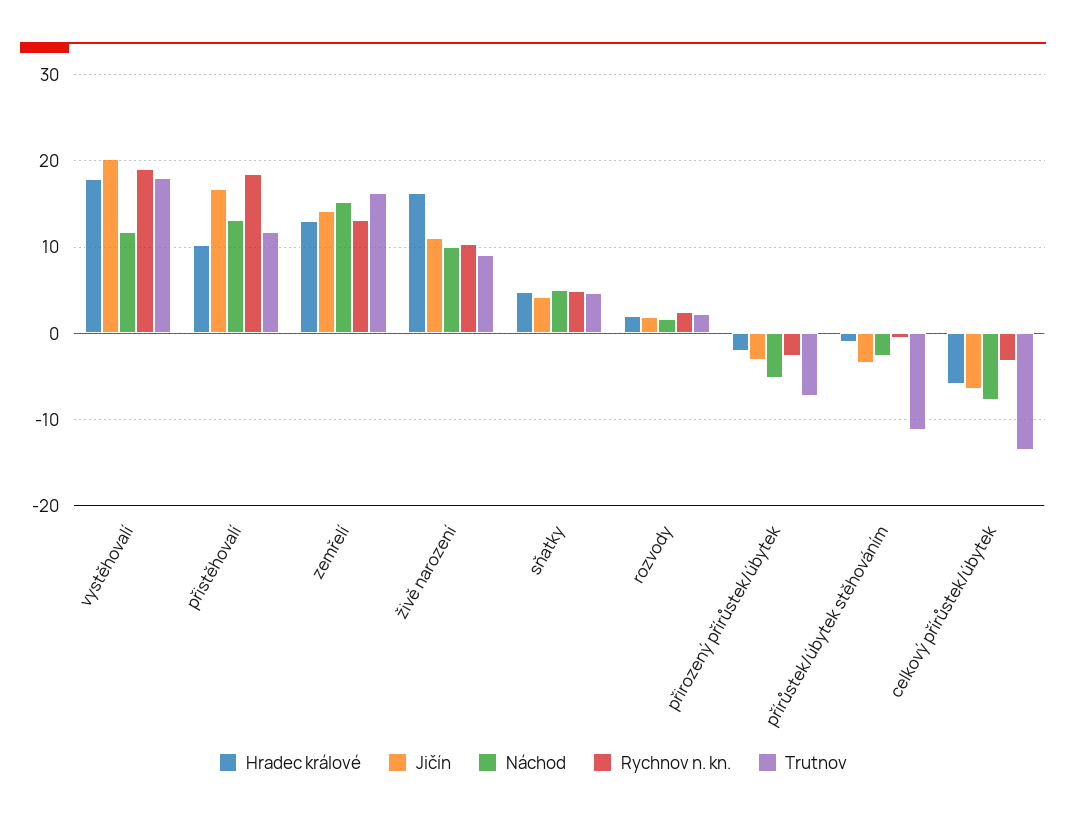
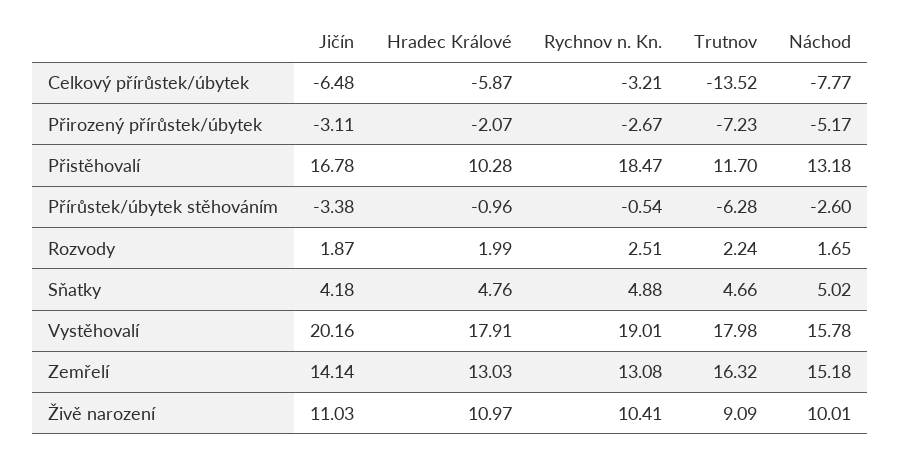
  {
    "Hradec králové": {
      "vystěhovalí": 17.91,
      "přistěhovalí": 10.28,
      "zemřelí": 13.03,
-     "živě narození": 16,
+     "živě narození": 10.97,
      "sňatky": 4.76,
      "rozvody": 1.99,
      "přirozený přírůstek/úbytek": -2.07,
      "přírůstek/úbytek stěhováním": -0.96,
      "celkový přírůstek/úbytek": -5.87
    },
    "Jičín": {
      "vystěhovalí": 20.16,
      "přistěhovalí": 16.78,
      "zemřelí": 14.14,
      "živě narození": 11.03,
      "sňatky": 4.18,
      "rozvody": 1.87,
      "přirozený přírůstek/úbytek": -3.11,
      "přírůstek/úbytek stěhováním": -3.38,
      "celkový přírůstek/úbytek": -6.48
    },
    "Náchod": {
-     "vystěhovalí": 12,
+     "vystěhovalí": 15.78,
      "přistěhovalí": 13.18,
      "zemřelí": 15.18,
      "živě narození": 10.01,
      "sňatky": 5.02,
      "rozvody": 1.65,
      "přirozený přírůstek/úbytek": -5.17,
      "přírůstek/úbytek stěhováním": -2.6,
      "celkový přírůstek/úbytek": -7.77
    },
    "Rychnov n. kn.": {
      "vystěhovalí": 19.01,
      "přistěhovalí": 18.47,
      "zemřelí": 13.08,
      "živě narození": 10.41,
      "sňatky": 4.88,
      "rozvody": 2.51,
      "přirozený přírůstek/úbytek": -2.67,
      "přírůstek/úbytek stěhováním": -0.54,
      "celkový přírůstek/úbytek": -3.21
    },
    "Trutnov": {
      "vystěhovalí": 17.98,
      "přistěhovalí": 11.7,
      "zemřelí": 16.32,
      "živě narození": 9.09,
      "sňatky": 4.66,
      "rozvody": 2.24,
      "přirozený přírůstek/úbytek": -7.23,
-     "přírůstek/úbytek stěhováním": -11,
+     "přírůstek/úbytek stěhováním": -6.28,
      "celkový přírůstek/úbytek": -13.52
    }
  }

